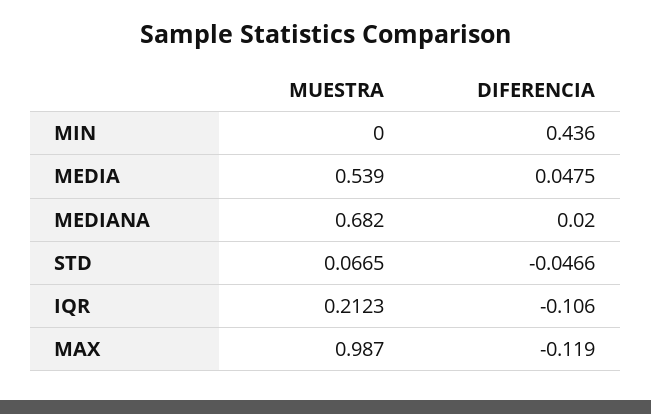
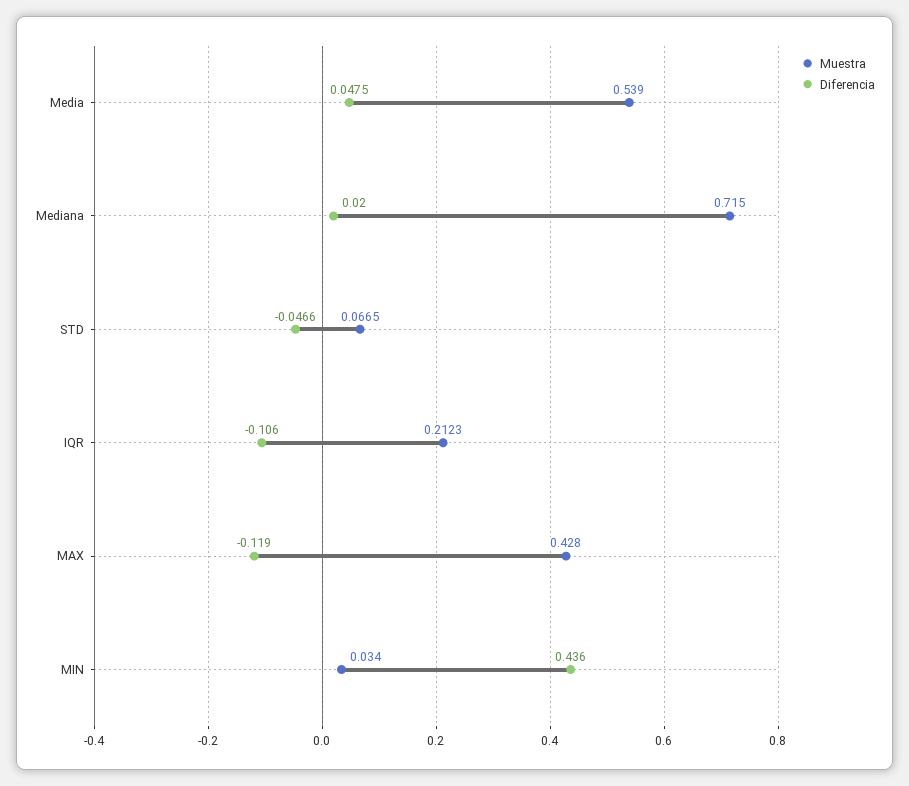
  {
    "MUESTRA": {
-     "MIN": 0,
+     "MIN": 0.034,
      "MEDIA": 0.539,
-     "MEDIANA": 0.682,
+     "MEDIANA": 0.715,
      "STD": 0.0665,
      "IQR": 0.2123,
-     "MAX": 0.987
+     "MAX": 0.428
    },
    "DIFERENCIA": {
      "MIN": 0.436,
      "MEDIA": 0.0475,
      "MEDIANA": 0.02,
      "STD": -0.0466,
      "IQR": -0.106,
      "MAX": -0.119
    }
  }

